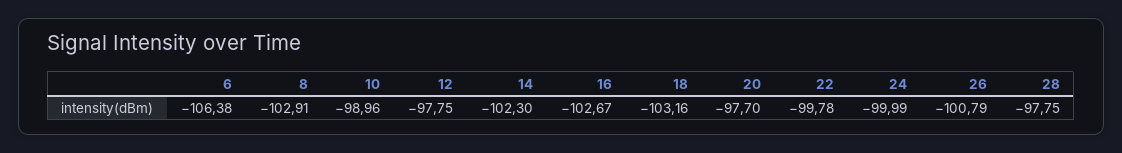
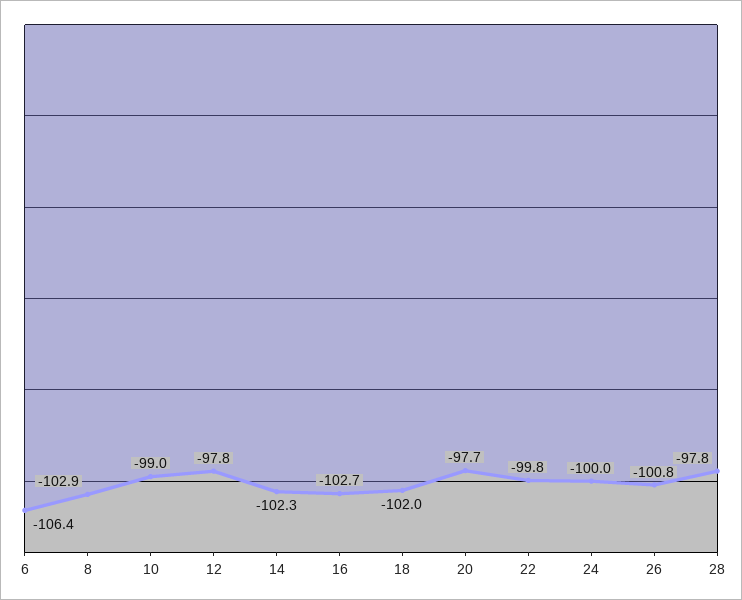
  {
    "6": -106.38,
    "8": -102.91,
    "10": -98.96,
    "12": -97.75,
    "14": -102.3,
    "16": -102.67,
-   "18": -103.16,
+   "18": -102,
    "20": -97.7,
    "22": -99.78,
    "24": -99.99,
    "26": -100.79,
    "28": -97.75
  }

